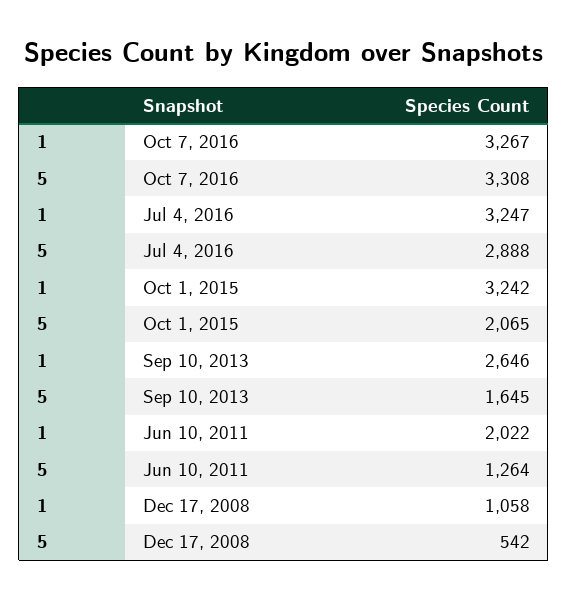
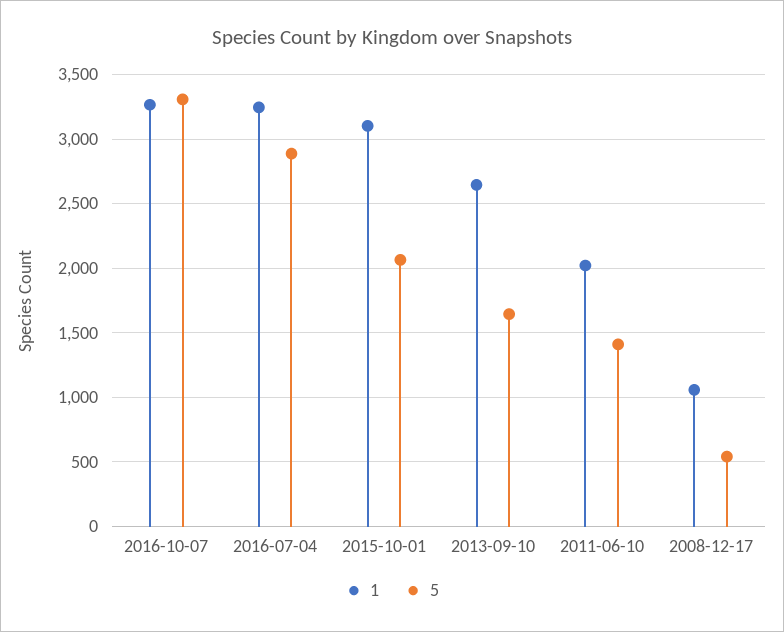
  {
    "1": {
      "Oct 7, 2016": 3267,
      "Jul 4, 2016": 3247,
-     "Oct 1, 2015": 3242,
+     "Oct 1, 2015": 3100,
      "Sep 10, 2013": 2646,
      "Jun 10, 2011": 2022,
      "Dec 17, 2008": 1058
    },
    "5": {
      "Oct 7, 2016": 3308,
      "Jul 4, 2016": 2888,
      "Oct 1, 2015": 2065,
      "Sep 10, 2013": 1645,
-     "Jun 10, 2011": 1264,
+     "Jun 10, 2011": 1400,
      "Dec 17, 2008": 542
    }
  }

